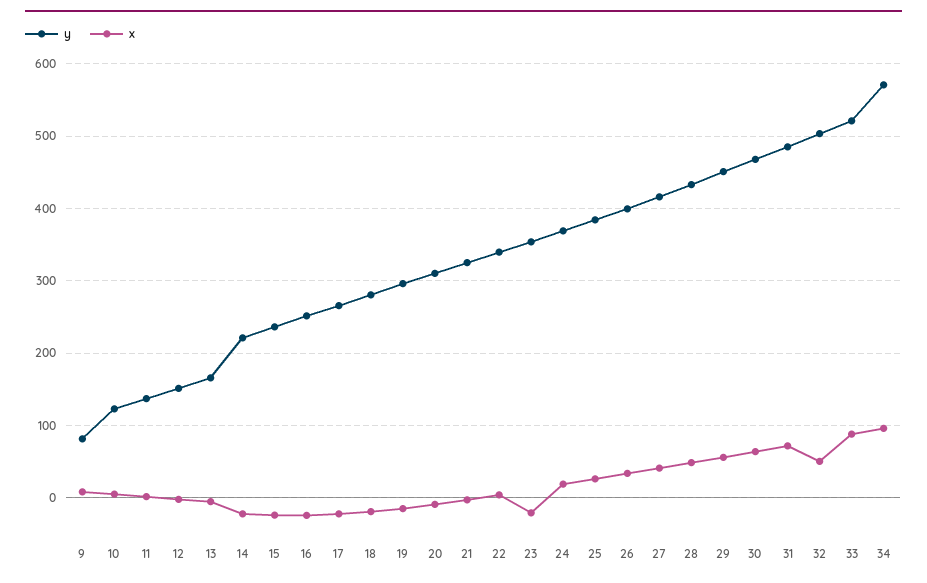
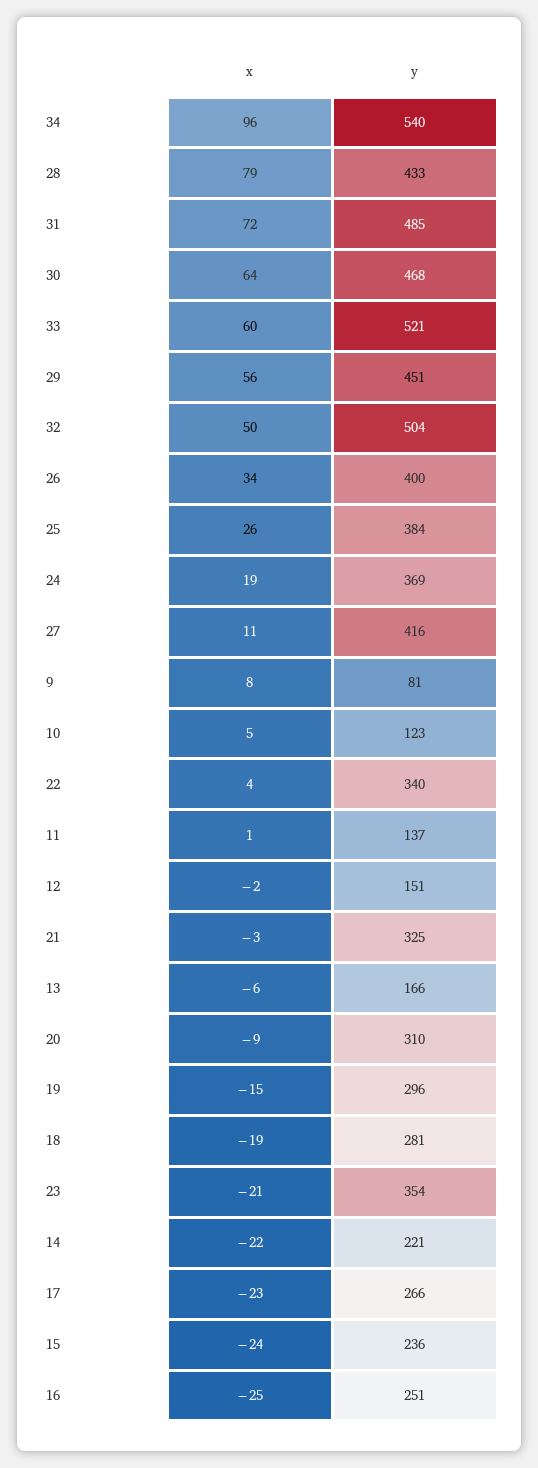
  {
    "y": {
      "9": 81,
      "10": 123,
      "11": 137,
      "12": 151,
      "13": 166,
      "14": 221,
      "15": 236,
      "16": 251,
      "17": 266,
      "18": 281,
      "19": 296,
      "20": 310,
      "21": 325,
      "22": 340,
      "23": 354,
      "24": 369,
      "25": 384,
      "26": 400,
      "27": 416,
      "28": 433,
      "29": 451,
      "30": 468,
      "31": 485,
      "32": 504,
      "33": 521,
-     "34": 570
+     "34": 540
    },
    "x": {
      "9": 8,
      "10": 5,
      "11": 1,
      "12": -2,
      "13": -6,
      "14": -22,
      "15": -24,
      "16": -25,
      "17": -23,
      "18": -19,
      "19": -15,
      "20": -9,
      "21": -3,
      "22": 4,
      "23": -21,
      "24": 19,
      "25": 26,
      "26": 34,
-     "27": 40,
+     "27": 11,
-     "28": 50,
+     "28": 79,
      "29": 56,
      "30": 64,
      "31": 72,
      "32": 50,
-     "33": 90,
+     "33": 60,
      "34": 96
    }
  }

